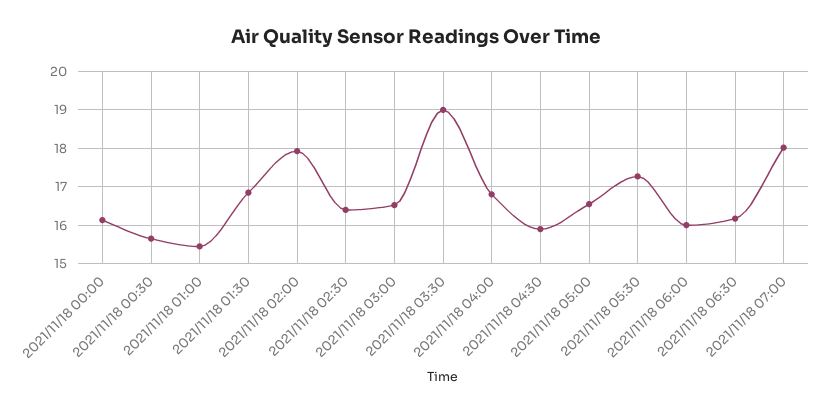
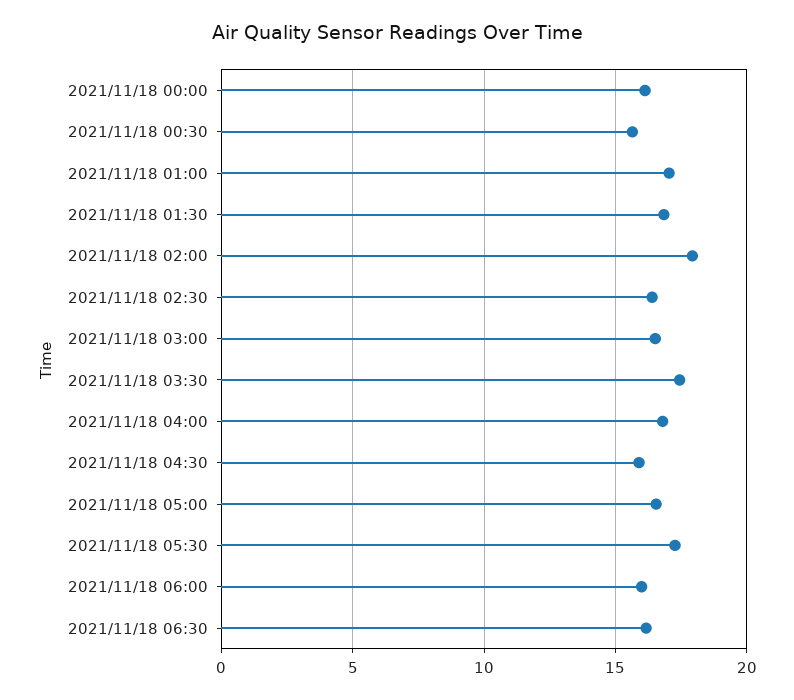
  {
    "2021/11/18 00:00": 16.2,
    "2021/11/18 00:30": 15.6,
-   "2021/11/18 01:00": 15.4,
+   "2021/11/18 01:00": 17,
    "2021/11/18 01:30": 16.8,
    "2021/11/18 02:00": 18,
    "2021/11/18 02:30": 16.4,
    "2021/11/18 03:00": 16.6,
-   "2021/11/18 03:30": 19,
+   "2021/11/18 03:30": 17.5,
    "2021/11/18 04:00": 16.8,
    "2021/11/18 04:30": 16,
    "2021/11/18 05:00": 16.6,
    "2021/11/18 05:30": 17.2,
    "2021/11/18 06:00": 16,
-   "2021/11/18 06:30": 16.2,
+   "2021/11/18 06:30": 16.2
-   "2021/11/18 07:00": 18
  }

